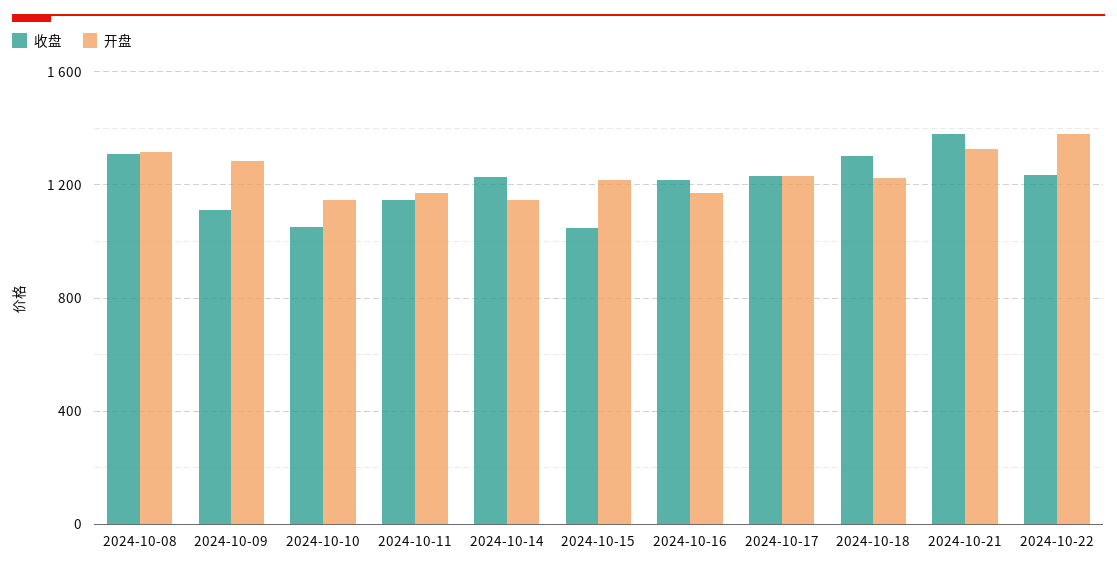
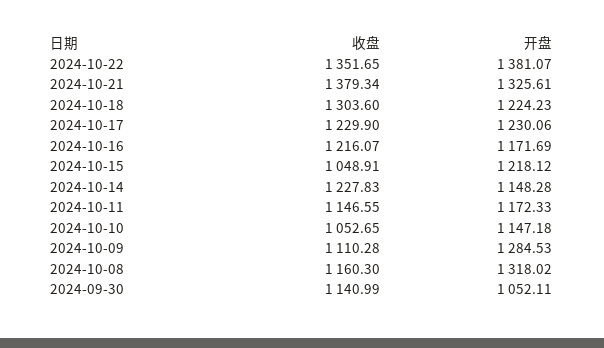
  {
    "收盘": {
-     "2024-10-08": 1300,
+     "2024-10-08": 1160.3,
      "2024-10-09": 1110.28,
      "2024-10-10": 1052.65,
      "2024-10-11": 1146.55,
      "2024-10-14": 1227.83,
      "2024-10-15": 1048.91,
      "2024-10-16": 1216.07,
      "2024-10-17": 1229.9,
      "2024-10-18": 1303.6,
      "2024-10-21": 1379.34,
-     "2024-10-22": 1250
+     "2024-10-22": 1351.65,
+     "2024-09-30": 1140.99
    },
    "开盘": {
      "2024-10-08": 1318.02,
      "2024-10-09": 1284.53,
      "2024-10-10": 1147.18,
      "2024-10-11": 1172.33,
      "2024-10-14": 1148.28,
      "2024-10-15": 1218.12,
      "2024-10-16": 1171.69,
      "2024-10-17": 1230.06,
      "2024-10-18": 1224.23,
      "2024-10-21": 1325.61,
-     "2024-10-22": 1381.07
+     "2024-10-22": 1381.07,
+     "2024-09-30": 1052.11
    }
  }

